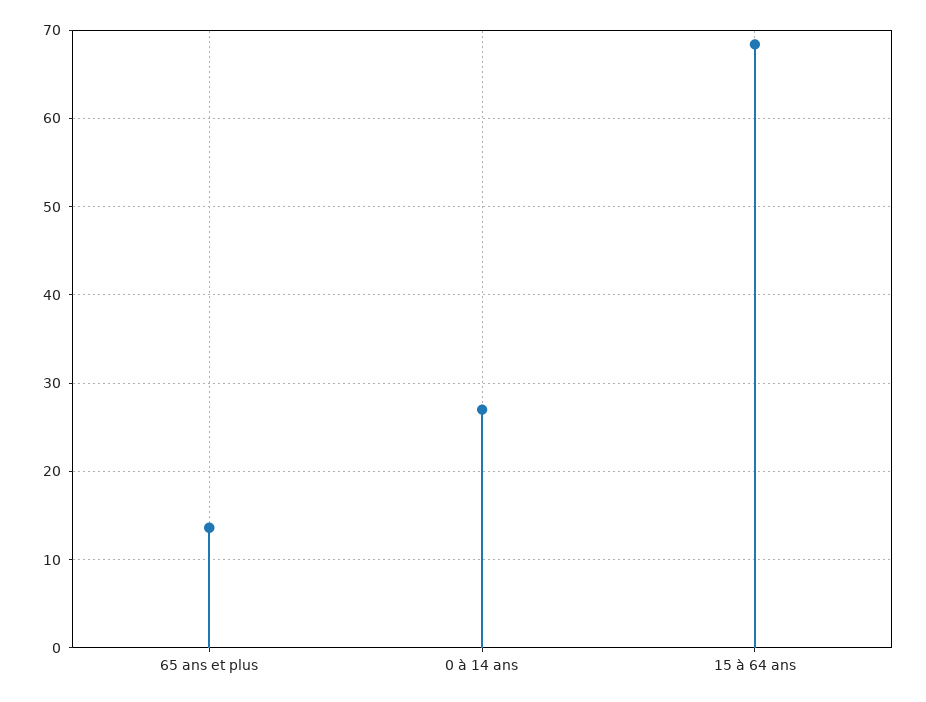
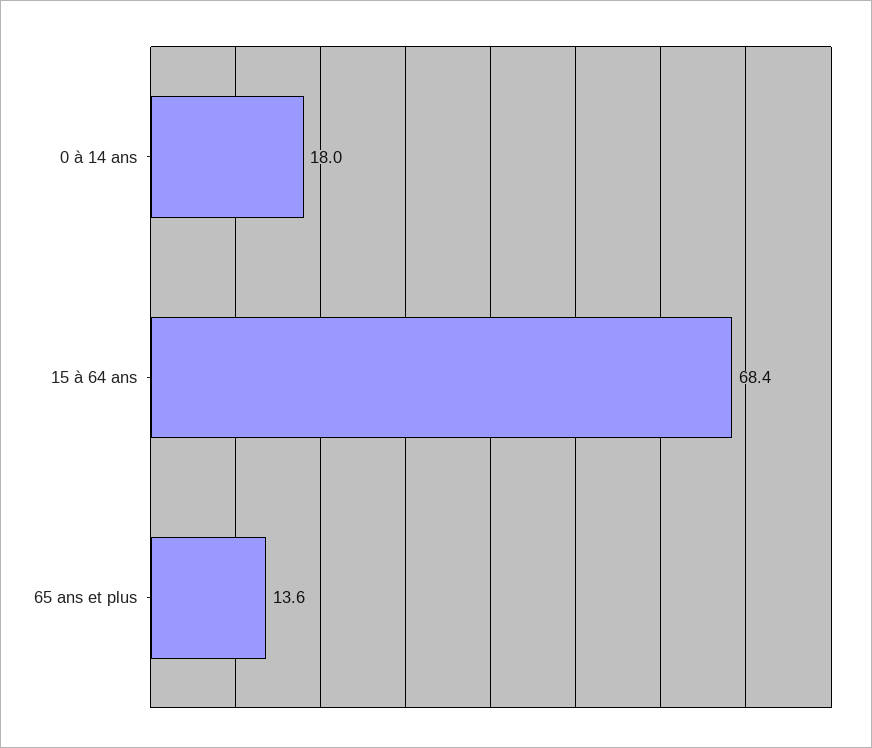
  {
    "65 ans et plus": 13.6,
-   "0 à 14 ans": 27,
+   "0 à 14 ans": 18,
    "15 à 64 ans": 68.4
  }

